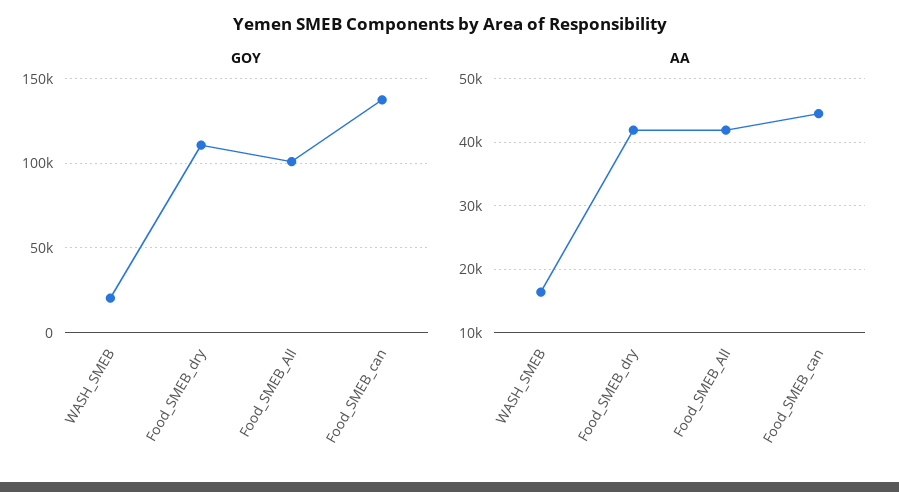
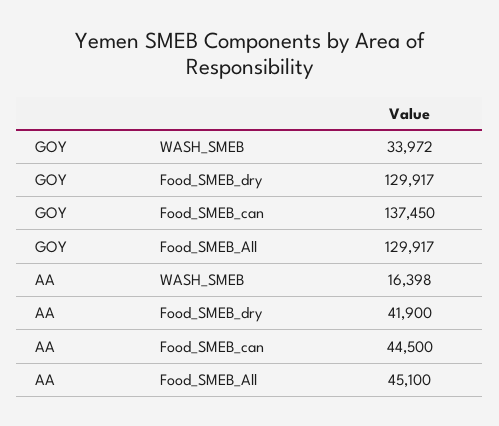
  {
    "GOY": {
-     "WASH_SMEB": 20000,
+     "WASH_SMEB": 33972,
-     "Food_SMEB_dry": 110000,
+     "Food_SMEB_dry": 129917,
-     "Food_SMEB_All": 100000,
+     "Food_SMEB_All": 129917,
      "Food_SMEB_can": 137450
    },
    "AA": {
      "WASH_SMEB": 16398,
      "Food_SMEB_dry": 41900,
-     "Food_SMEB_All": 42000,
+     "Food_SMEB_All": 45100,
      "Food_SMEB_can": 44500
    }
  }

